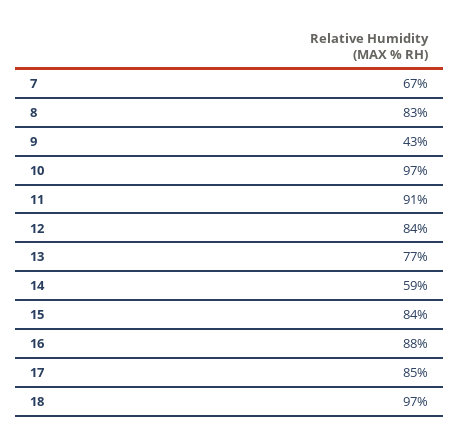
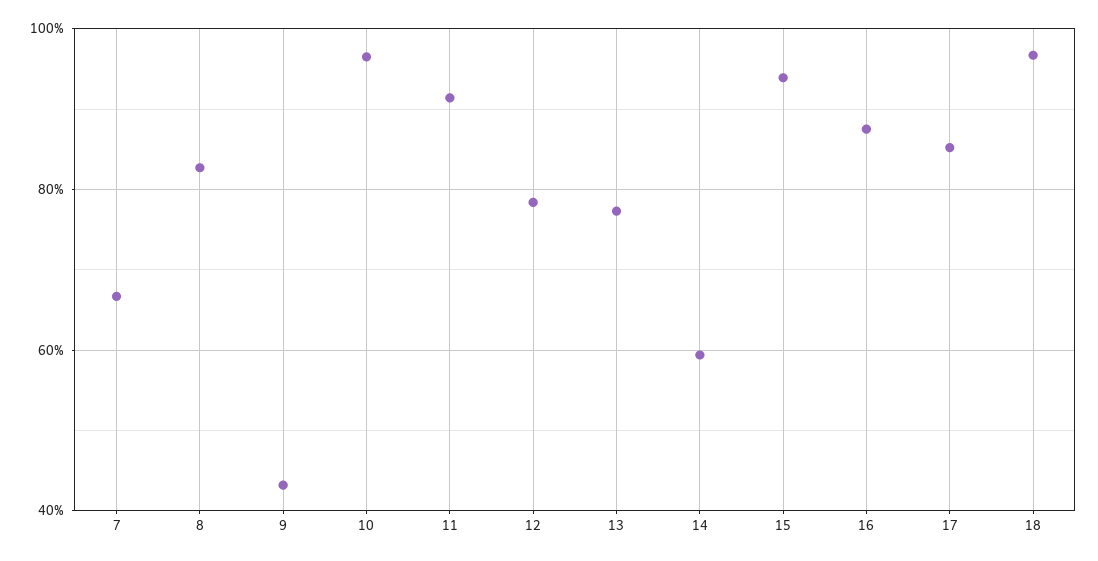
  {
    "7": 67,
    "8": 83,
    "9": 43,
    "10": 97,
    "11": 91,
-   "12": 84,
+   "12": 78,
    "13": 77,
    "14": 59,
-   "15": 84,
+   "15": 94,
    "16": 88,
    "17": 85,
    "18": 97
  }

